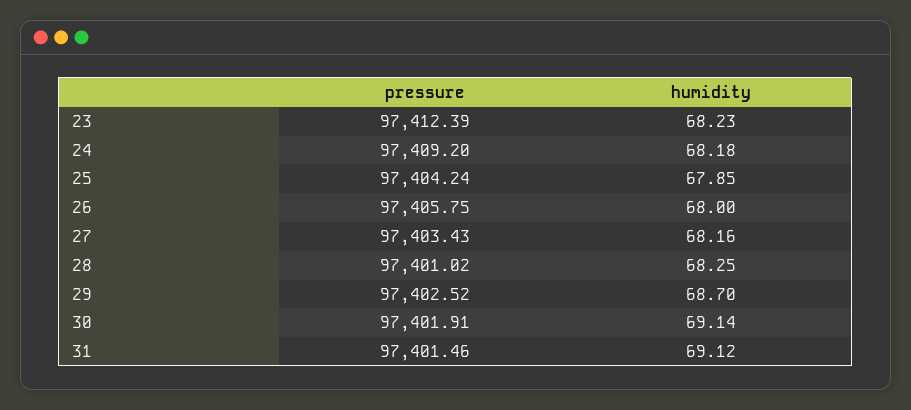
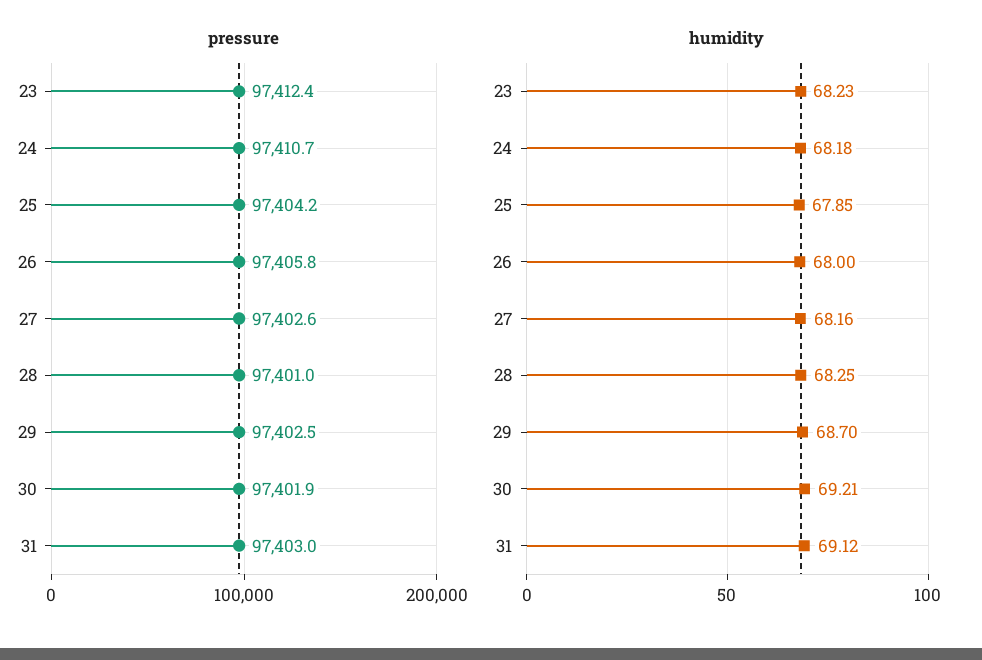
  {
    "pressure": {
      "23": 97412.39,
-     "24": 97409.2,
+     "24": 97410.7,
      "25": 97404.24,
      "26": 97405.75,
-     "27": 97403.43,
+     "27": 97402.6,
      "28": 97401.02,
      "29": 97402.52,
      "30": 97401.91,
-     "31": 97401.46
+     "31": 97403
    },
    "humidity": {
      "23": 68.23,
      "24": 68.18,
      "25": 67.85,
      "26": 68,
      "27": 68.16,
      "28": 68.25,
      "29": 68.7,
-     "30": 69.14,
+     "30": 69.21,
      "31": 69.12
    }
  }

